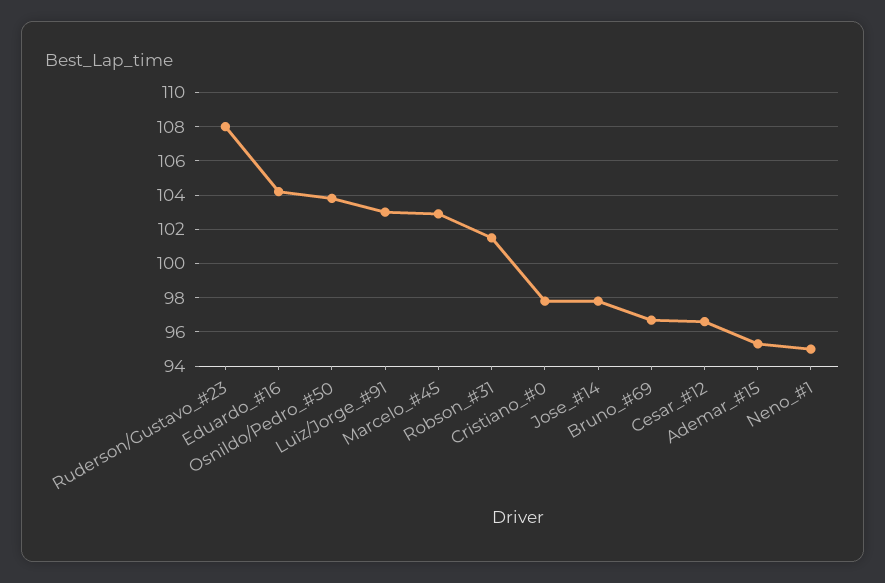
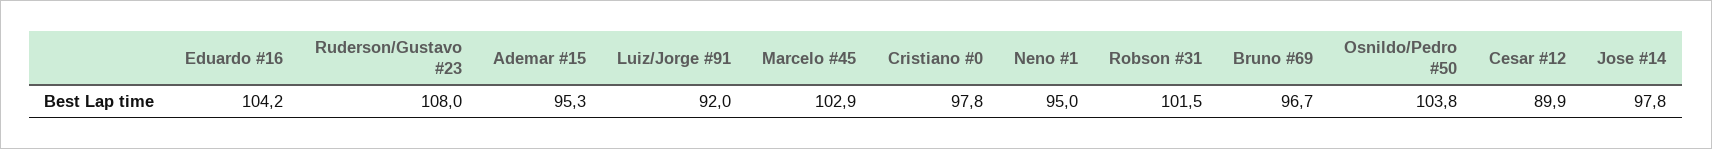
  {
    "Ruderson/Gustavo_#23": 108,
    "Eduardo_#16": 104.2,
    "Osnildo/Pedro_#50": 103.8,
-   "Luiz/Jorge_#91": 103,
+   "Luiz/Jorge_#91": 92,
    "Marcelo_#45": 102.9,
    "Robson_#31": 101.5,
    "Cristiano_#0": 97.8,
    "Jose_#14": 97.8,
    "Bruno_#69": 96.7,
-   "Cesar_#12": 96.5,
+   "Cesar_#12": 89.9,
    "Ademar_#15": 95.3,
    "Neno_#1": 95
  }

